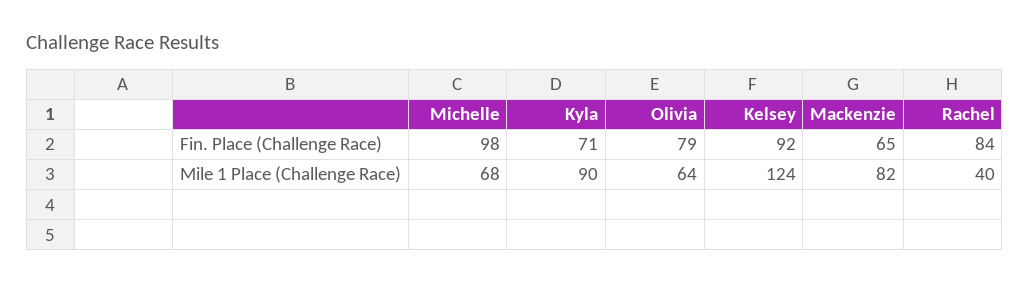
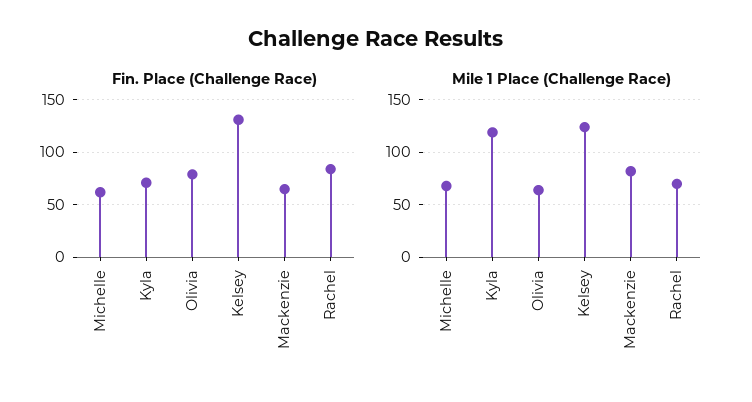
  {
    "Fin. Place (Challenge Race)": {
-     "Michelle": 98,
+     "Michelle": 60,
      "Kyla": 71,
      "Olivia": 79,
-     "Kelsey": 92,
+     "Kelsey": 130,
      "Mackenzie": 65,
      "Rachel": 84
    },
    "Mile 1 Place (Challenge Race)": {
      "Michelle": 68,
-     "Kyla": 90,
+     "Kyla": 120,
      "Olivia": 64,
      "Kelsey": 124,
      "Mackenzie": 82,
-     "Rachel": 40
+     "Rachel": 70
    }
  }

